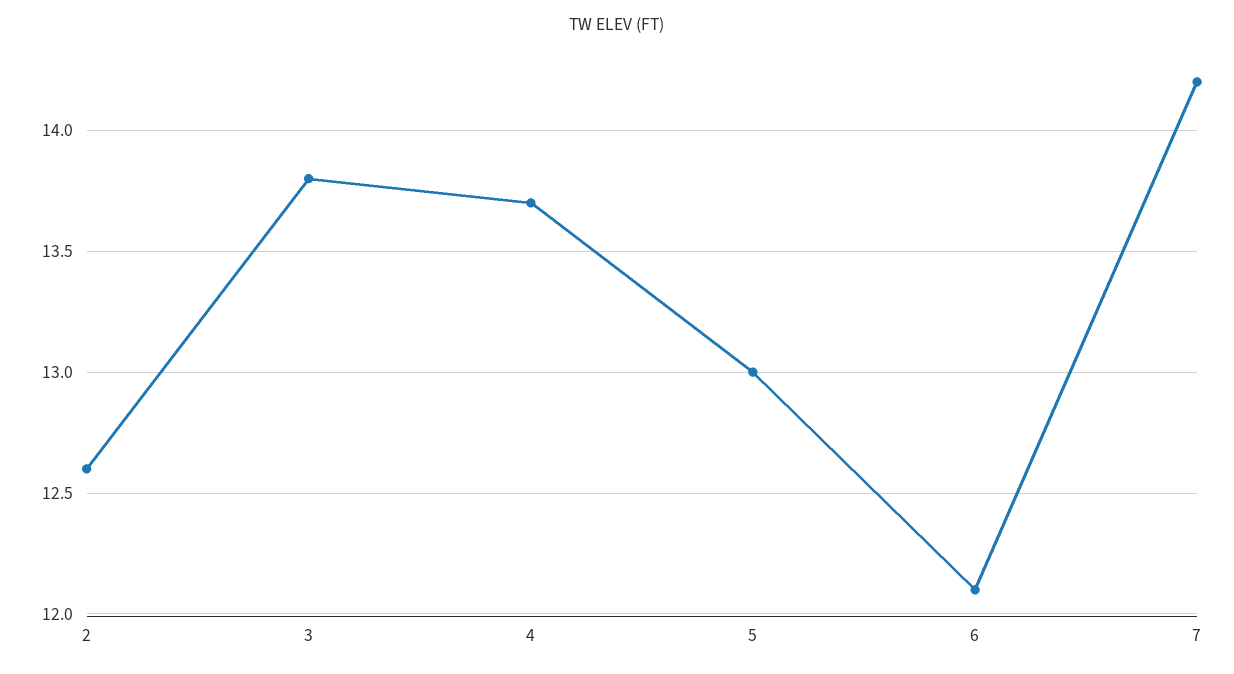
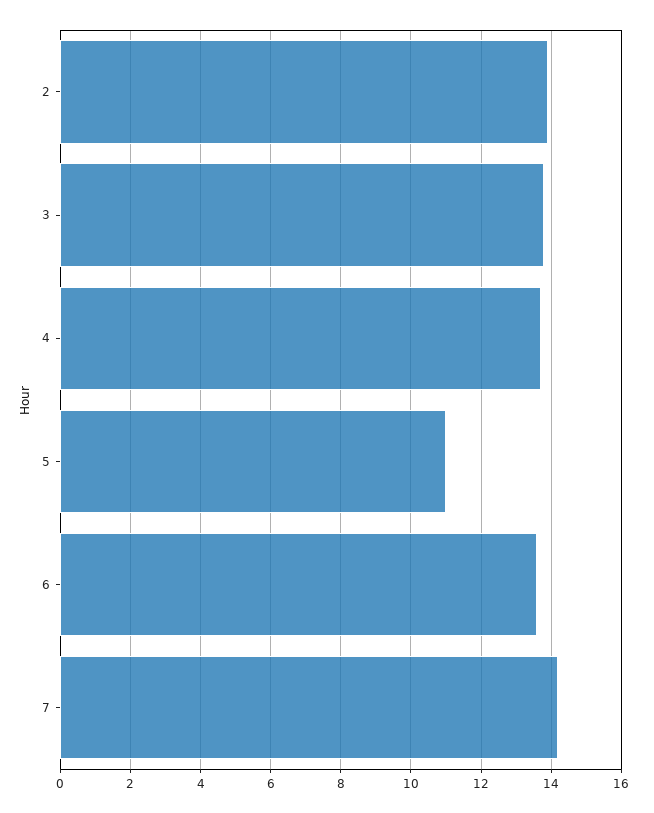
  {
-   "2": 12.6,
+   "2": 14,
    "3": 13.8,
    "4": 13.7,
-   "5": 13,
+   "5": 11,
-   "6": 12.1,
+   "6": 13.5,
    "7": 14.2
  }

